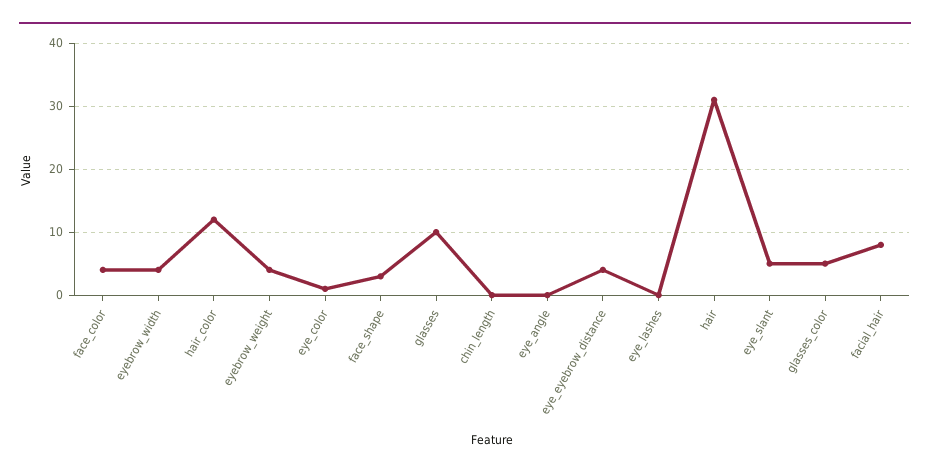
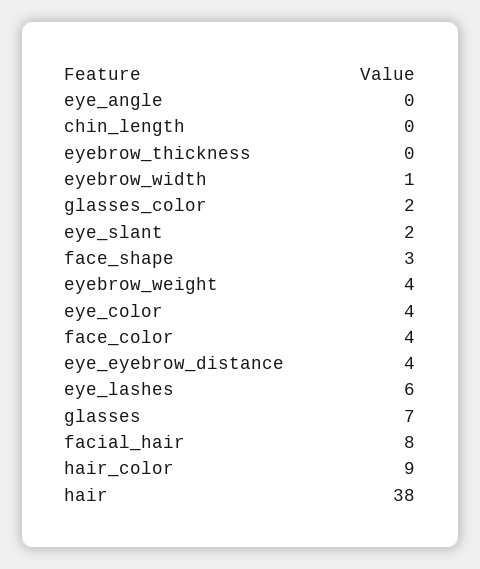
  {
    "face_color": 4,
-   "eyebrow_width": 4,
+   "eyebrow_width": 1,
-   "hair_color": 12,
+   "hair_color": 9,
    "eyebrow_weight": 4,
-   "eye_color": 1,
+   "eye_color": 4,
    "face_shape": 3,
-   "glasses": 10,
+   "glasses": 7,
    "chin_length": 0,
    "eye_angle": 0,
    "eye_eyebrow_distance": 4,
-   "eye_lashes": 0,
+   "eye_lashes": 6,
-   "hair": 31,
+   "hair": 38,
-   "eye_slant": 5,
+   "eye_slant": 2,
-   "glasses_color": 5,
+   "glasses_color": 2,
-   "facial_hair": 8
+   "facial_hair": 8,
+   "eyebrow_thickness": 0
  }

